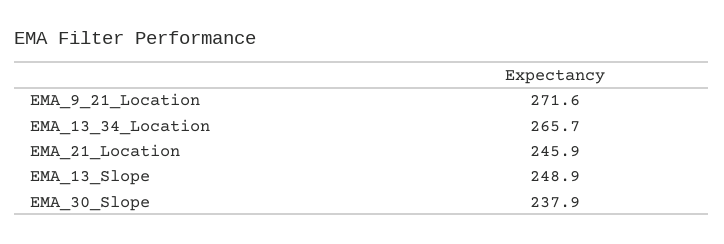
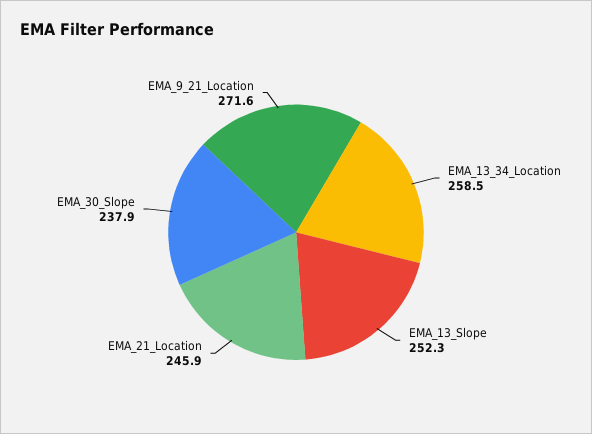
  {
    "EMA_9_21_Location": 271.6,
-   "EMA_13_34_Location": 265.7,
+   "EMA_13_34_Location": 258.5,
    "EMA_21_Location": 245.9,
-   "EMA_13_Slope": 248.9,
+   "EMA_13_Slope": 252.3,
    "EMA_30_Slope": 237.9
  }

